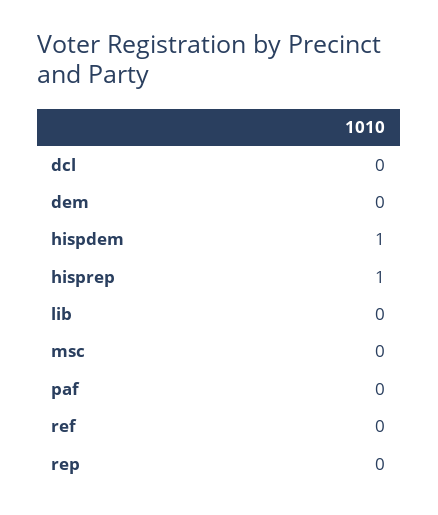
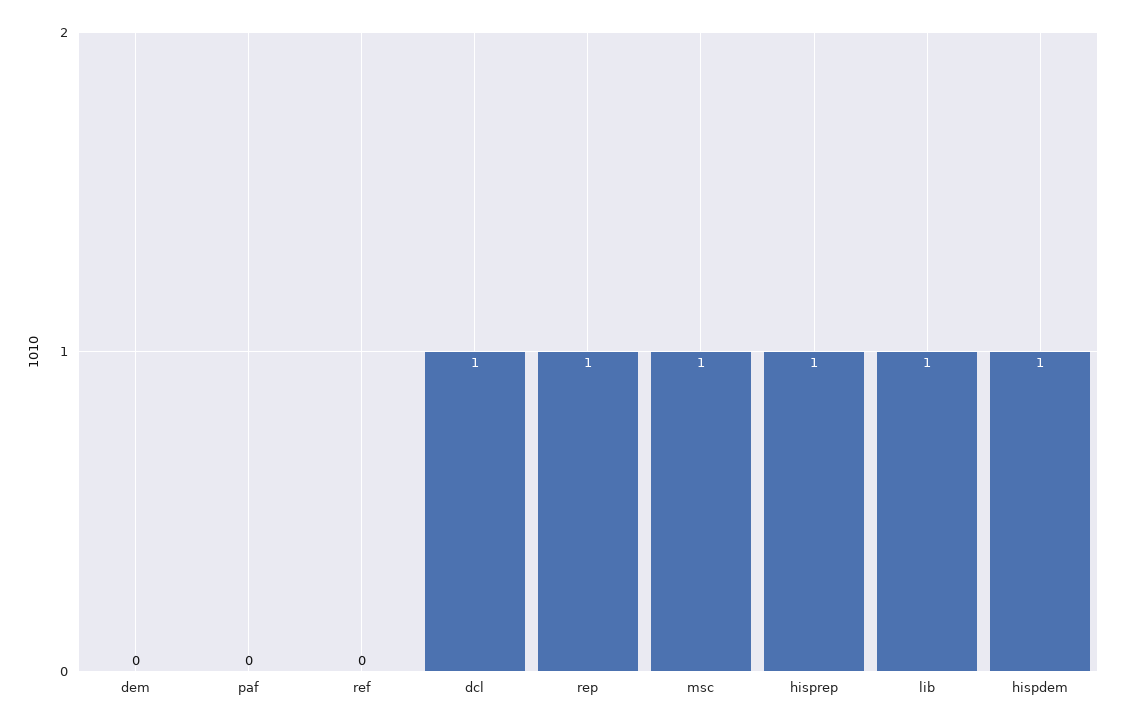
  {
-   "dcl": 0,
+   "dcl": 1,
    "dem": 0,
    "hispdem": 1,
    "hisprep": 1,
-   "lib": 0,
+   "lib": 1,
-   "msc": 0,
+   "msc": 1,
    "paf": 0,
    "ref": 0,
-   "rep": 0
+   "rep": 1
  }

